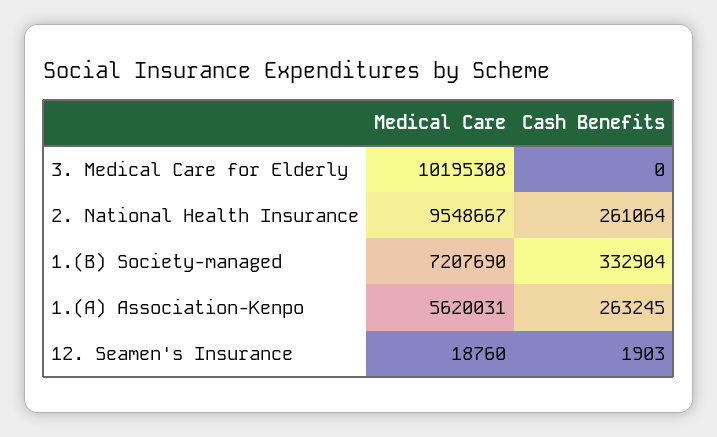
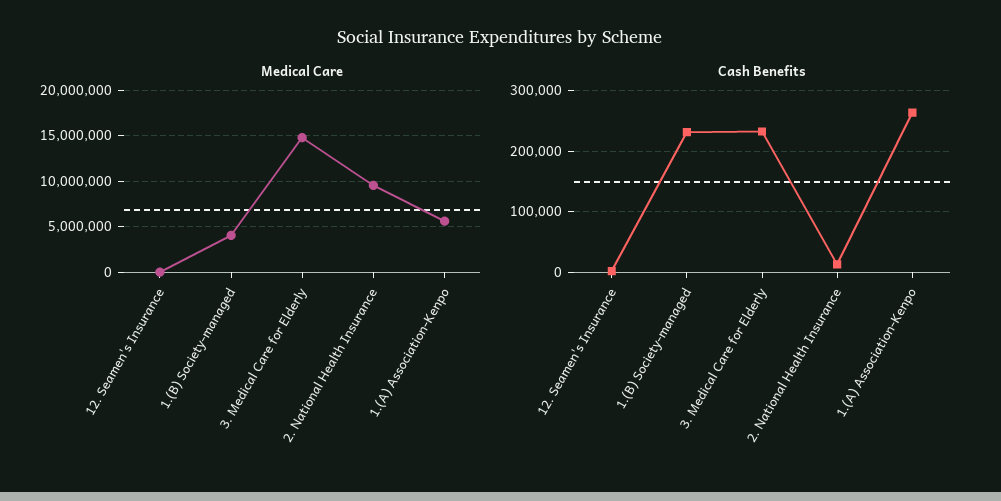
  {
    "Medical Care": {
-     "3. Medical Care for Elderly": 10195308,
+     "3. Medical Care for Elderly": 15000000,
      "2. National Health Insurance": 9548667,
-     "1.(B) Society-managed": 7207690,
+     "1.(B) Society-managed": 4000000,
      "1.(A) Association-Kenpo": 5620031,
      "12. Seamen's Insurance": 18760
    },
    "Cash Benefits": {
-     "3. Medical Care for Elderly": 0,
+     "3. Medical Care for Elderly": 230000,
-     "2. National Health Insurance": 261064,
+     "2. National Health Insurance": 10000,
-     "1.(B) Society-managed": 332904,
+     "1.(B) Society-managed": 230000,
      "1.(A) Association-Kenpo": 263245,
      "12. Seamen's Insurance": 1903
    }
  }

